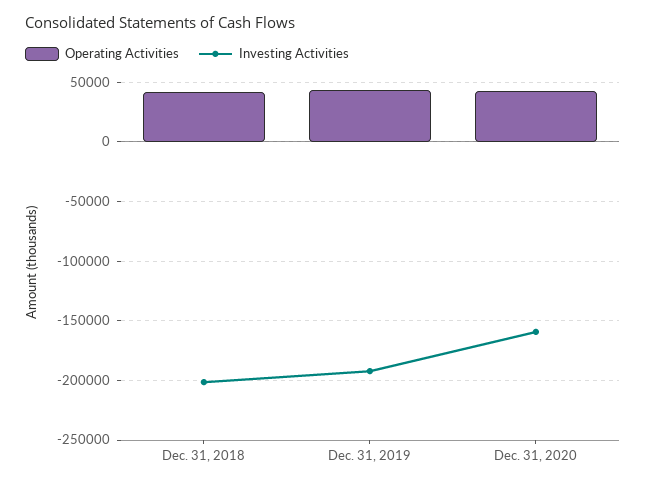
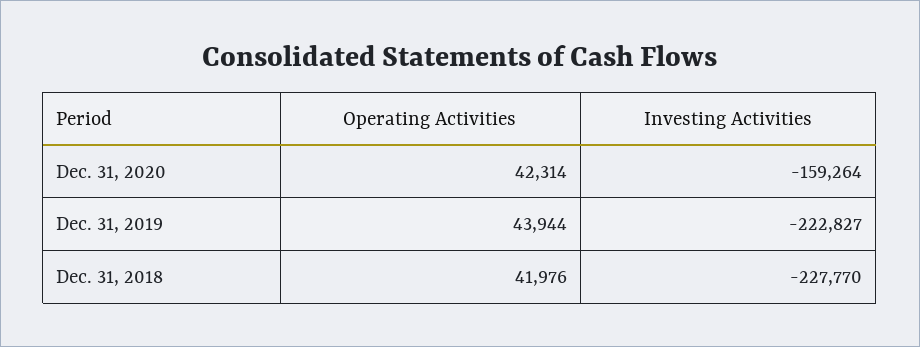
  {
    "Operating Activities": {
      "Dec. 31, 2018": 41976,
      "Dec. 31, 2019": 43944,
      "Dec. 31, 2020": 42314
    },
    "Investing Activities": {
-     "Dec. 31, 2018": -200000,
+     "Dec. 31, 2018": -227770,
-     "Dec. 31, 2019": -190000,
+     "Dec. 31, 2019": -222827,
      "Dec. 31, 2020": -159264
    }
  }

